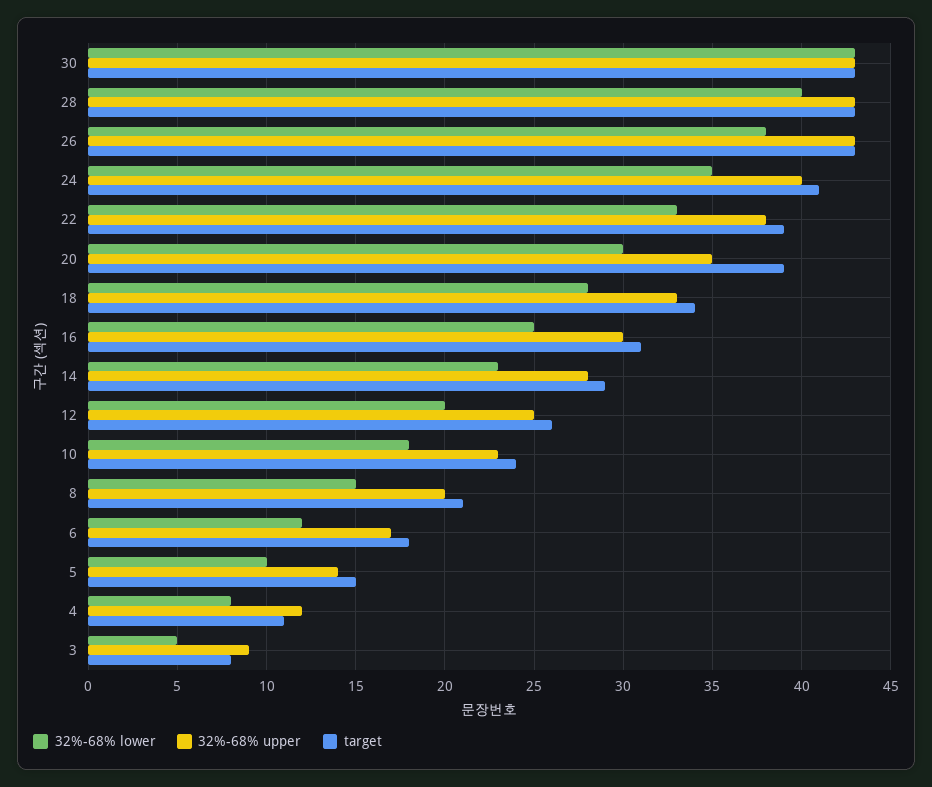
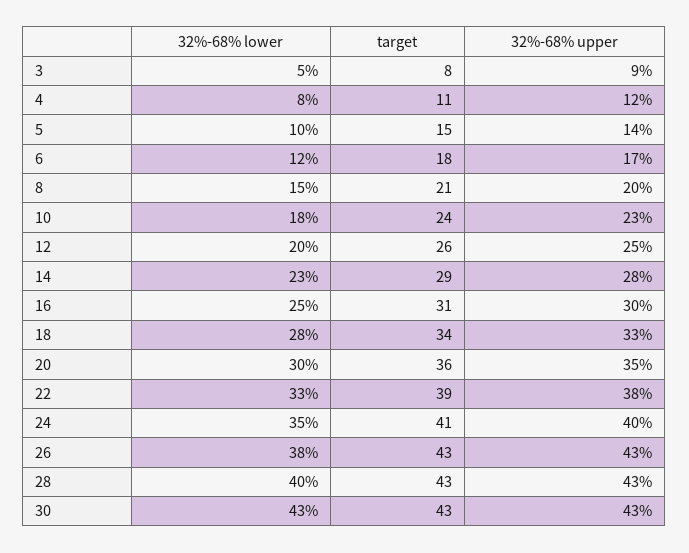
  {
    "32%-68% lower": {
      "30": 43,
      "28": 40,
      "26": 38,
      "24": 35,
      "22": 33,
      "20": 30,
      "18": 28,
      "16": 25,
      "14": 23,
      "12": 20,
      "10": 18,
      "8": 15,
      "6": 12,
      "5": 10,
      "4": 8,
      "3": 5
    },
    "32%-68% upper": {
      "30": 43,
      "28": 43,
      "26": 43,
      "24": 40,
      "22": 38,
      "20": 35,
      "18": 33,
      "16": 30,
      "14": 28,
      "12": 25,
      "10": 23,
      "8": 20,
      "6": 17,
      "5": 14,
      "4": 12,
      "3": 9
    },
    "target": {
      "30": 43,
      "28": 43,
      "26": 43,
      "24": 41,
      "22": 39,
-     "20": 39,
+     "20": 36,
      "18": 34,
      "16": 31,
      "14": 29,
      "12": 26,
      "10": 24,
      "8": 21,
      "6": 18,
      "5": 15,
      "4": 11,
      "3": 8
    }
  }

